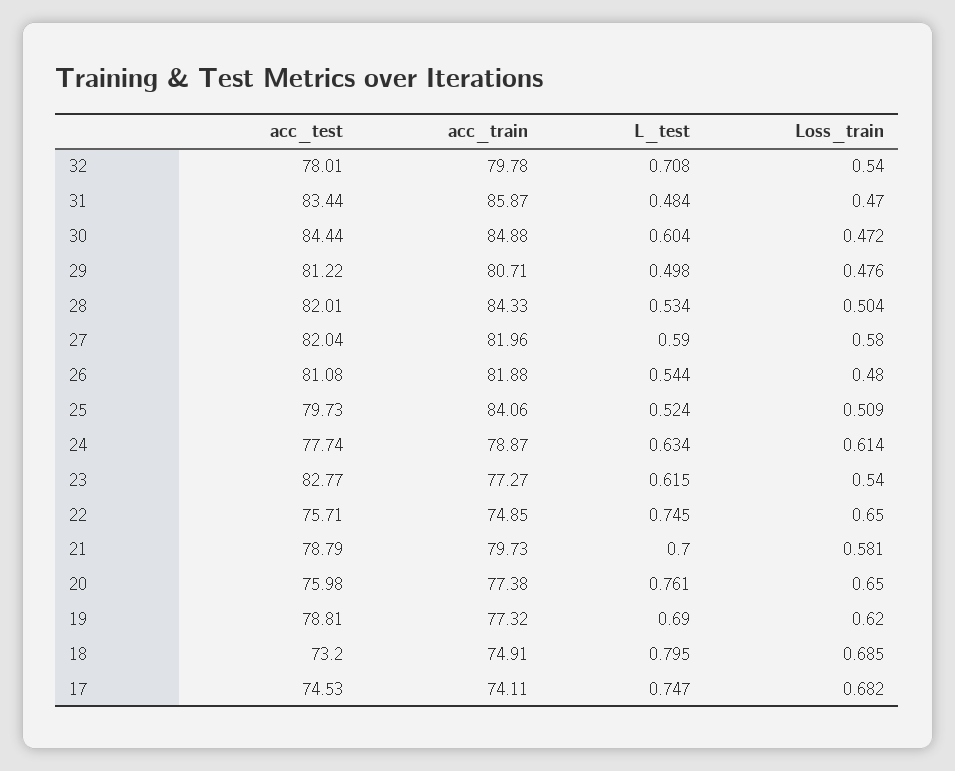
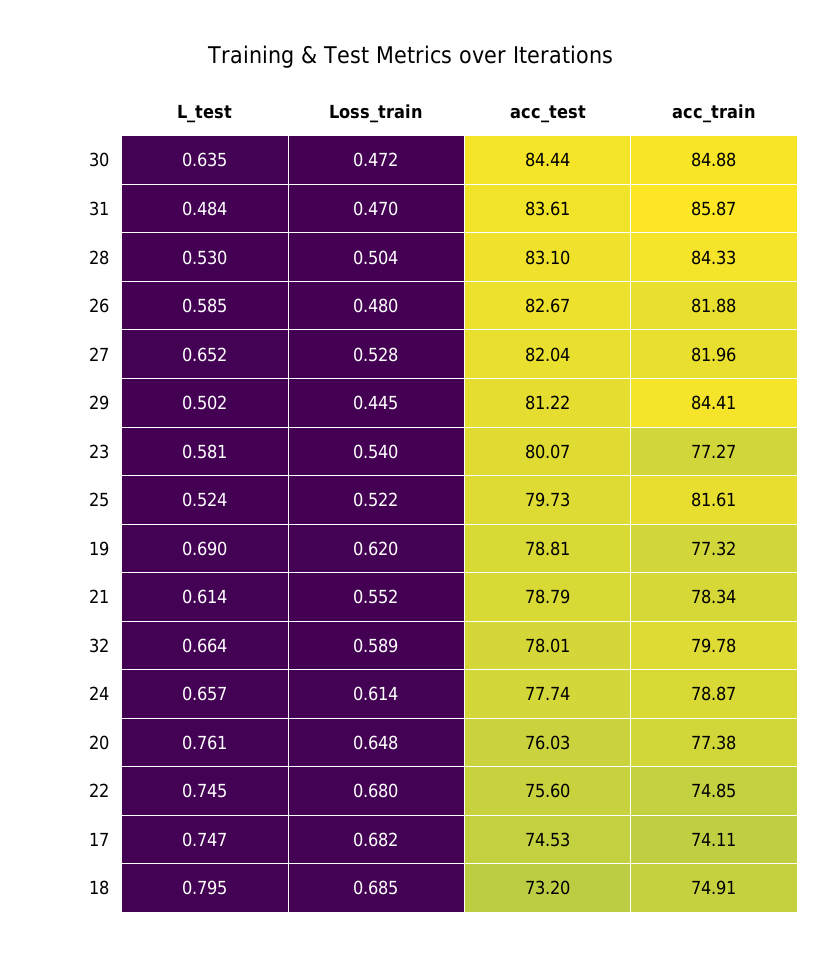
  {
    "acc_test": {
      "32": 78.01,
-     "31": 83.44,
+     "31": 83.61,
      "30": 84.44,
      "29": 81.22,
-     "28": 82.01,
+     "28": 83.1,
      "27": 82.04,
-     "26": 81.08,
+     "26": 82.67,
      "25": 79.73,
      "24": 77.74,
-     "23": 82.77,
+     "23": 80.07,
-     "22": 75.71,
+     "22": 75.6,
      "21": 78.79,
-     "20": 75.98,
+     "20": 76.03,
      "19": 78.81,
      "18": 73.2,
      "17": 74.53
    },
    "acc_train": {
      "32": 79.78,
      "31": 85.87,
      "30": 84.88,
-     "29": 80.71,
+     "29": 84.41,
      "28": 84.33,
      "27": 81.96,
      "26": 81.88,
-     "25": 84.06,
+     "25": 81.61,
      "24": 78.87,
      "23": 77.27,
      "22": 74.85,
-     "21": 79.73,
+     "21": 78.34,
      "20": 77.38,
      "19": 77.32,
      "18": 74.91,
      "17": 74.11
    },
    "L_test": {
-     "32": 0.708,
+     "32": 0.664,
      "31": 0.484,
-     "30": 0.604,
+     "30": 0.635,
-     "29": 0.498,
+     "29": 0.502,
-     "28": 0.534,
+     "28": 0.53,
-     "27": 0.59,
+     "27": 0.652,
-     "26": 0.544,
+     "26": 0.585,
      "25": 0.524,
-     "24": 0.634,
+     "24": 0.657,
-     "23": 0.615,
+     "23": 0.581,
      "22": 0.745,
-     "21": 0.7,
+     "21": 0.614,
      "20": 0.761,
      "19": 0.69,
      "18": 0.795,
      "17": 0.747
    },
    "Loss_train": {
-     "32": 0.54,
+     "32": 0.589,
      "31": 0.47,
      "30": 0.472,
-     "29": 0.476,
+     "29": 0.445,
      "28": 0.504,
-     "27": 0.58,
+     "27": 0.528,
      "26": 0.48,
-     "25": 0.509,
+     "25": 0.522,
      "24": 0.614,
      "23": 0.54,
-     "22": 0.65,
+     "22": 0.68,
-     "21": 0.581,
+     "21": 0.552,
-     "20": 0.65,
+     "20": 0.648,
      "19": 0.62,
      "18": 0.685,
      "17": 0.682
    }
  }

